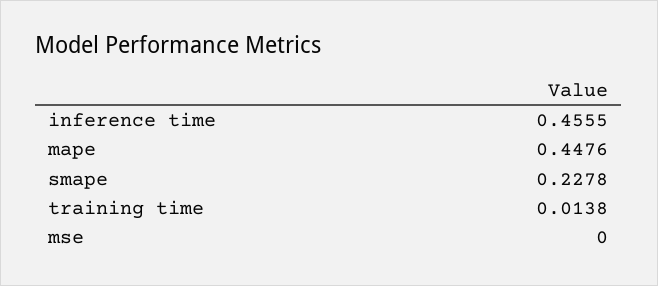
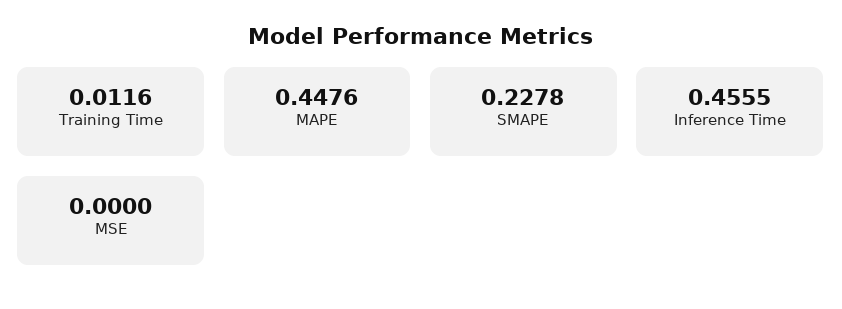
  {
    "inference time": 0.4555,
    "mape": 0.4476,
    "smape": 0.2278,
-   "training time": 0.0138,
+   "training time": 0.0116,
    "mse": 0
  }

